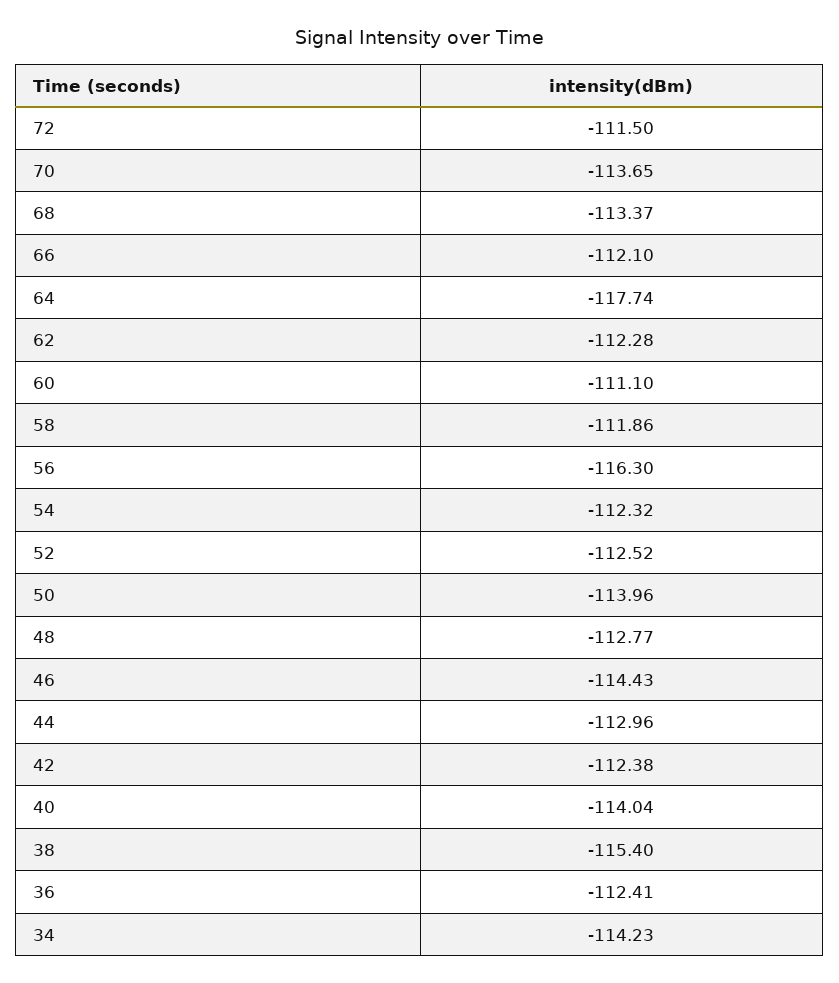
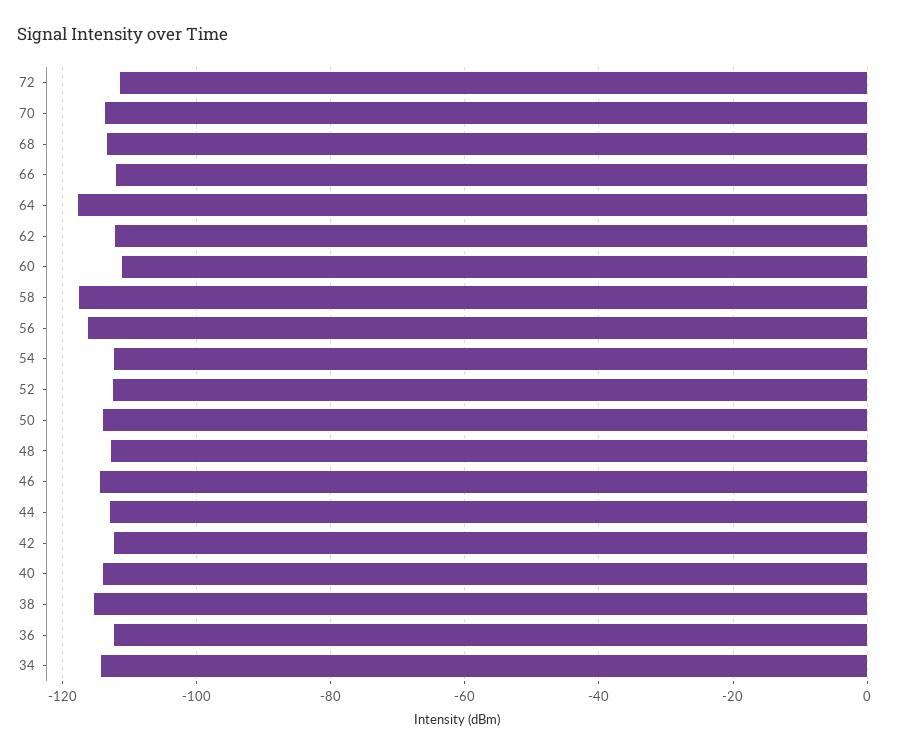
  {
    "72": -111.5,
    "70": -113.65,
    "68": -113.37,
    "66": -112.1,
    "64": -117.74,
    "62": -112.28,
    "60": -111.1,
-   "58": -111.86,
+   "58": -118,
    "56": -116.3,
    "54": -112.32,
    "52": -112.52,
    "50": -113.96,
    "48": -112.77,
    "46": -114.43,
    "44": -112.96,
    "42": -112.38,
    "40": -114.04,
    "38": -115.4,
    "36": -112.41,
    "34": -114.23
  }

